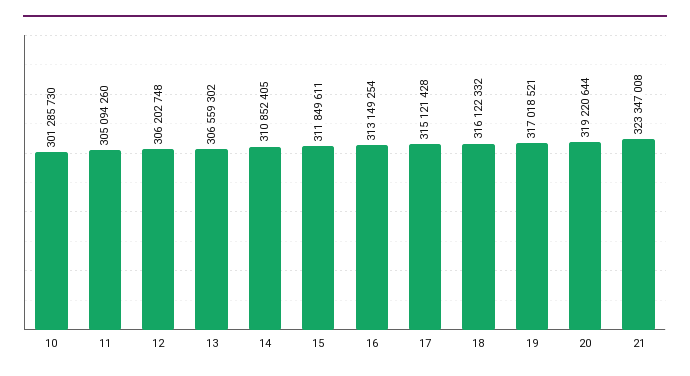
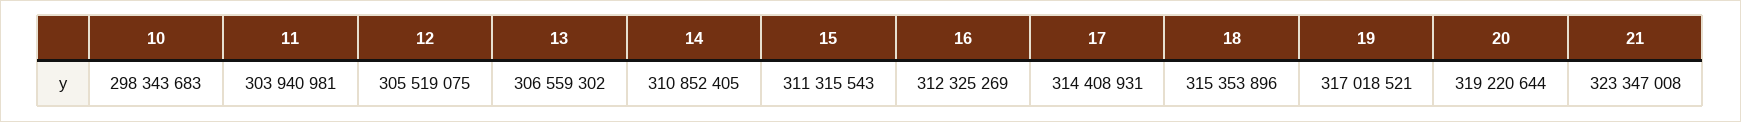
  {
-   "10": 301285730,
+   "10": 298343683,
-   "11": 305094260,
+   "11": 303940981,
-   "12": 306202748,
+   "12": 305519075,
    "13": 306559302,
    "14": 310852405,
-   "15": 311849611,
+   "15": 311315543,
-   "16": 313149254,
+   "16": 312325269,
-   "17": 315121428,
+   "17": 314408931,
-   "18": 316122332,
+   "18": 315353896,
    "19": 317018521,
    "20": 319220644,
    "21": 323347008
  }

